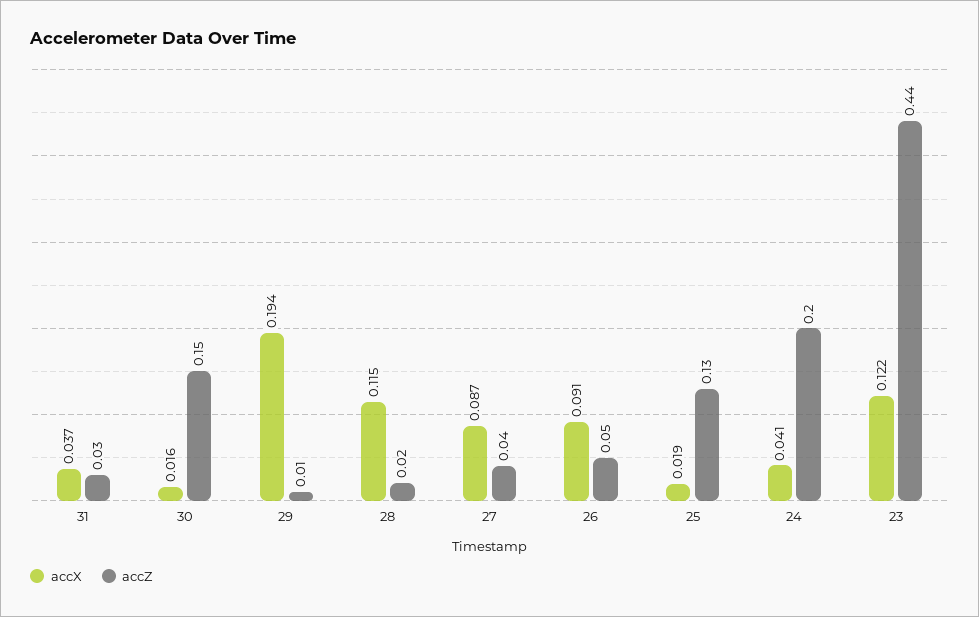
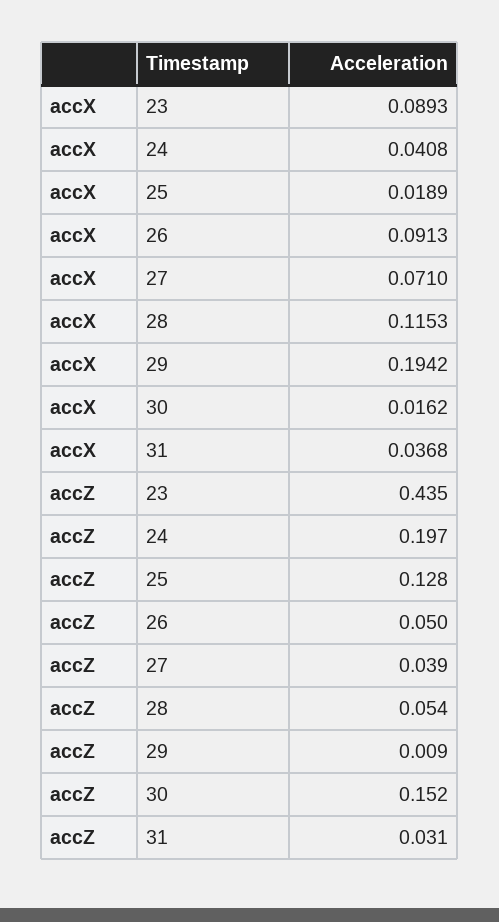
  {
    "accX": {
      "31": 0.0368,
      "30": 0.0162,
      "29": 0.1942,
      "28": 0.1153,
-     "27": 0.087,
+     "27": 0.071,
      "26": 0.0913,
      "25": 0.0189,
      "24": 0.0408,
-     "23": 0.122
+     "23": 0.0893
    },
    "accZ": {
      "31": 0.031,
      "30": 0.152,
      "29": 0.009,
-     "28": 0.02,
+     "28": 0.054,
      "27": 0.039,
      "26": 0.05,
      "25": 0.128,
      "24": 0.197,
      "23": 0.435
    }
  }

